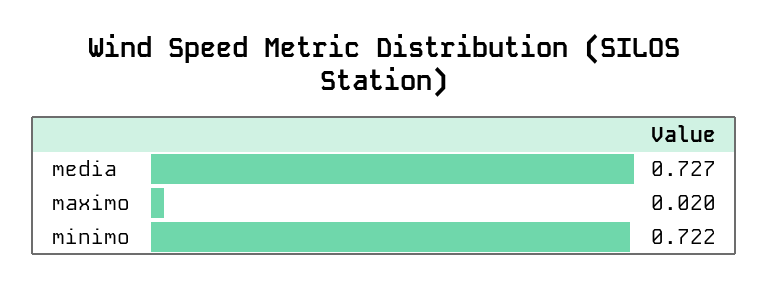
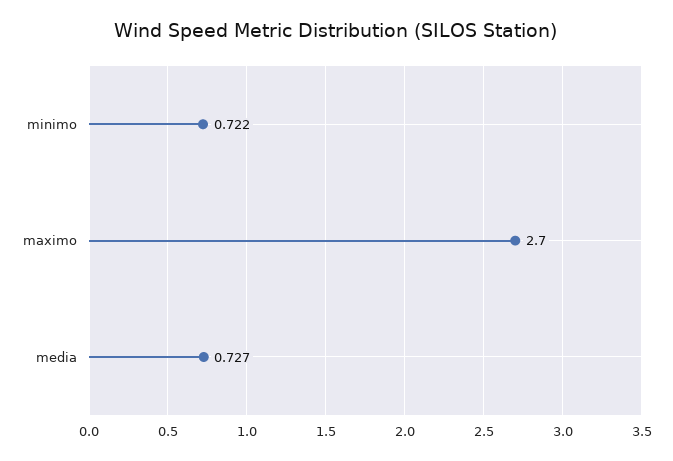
  {
    "media": 0.727,
-   "maximo": 0.02,
+   "maximo": 2.7,
    "minimo": 0.722
  }

